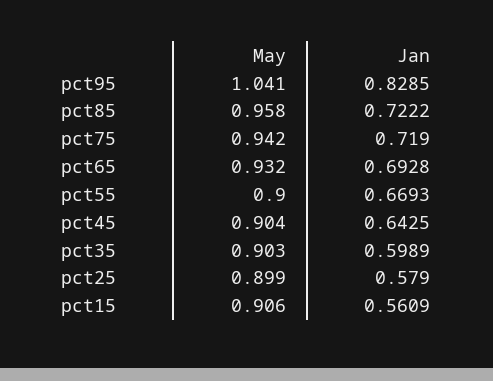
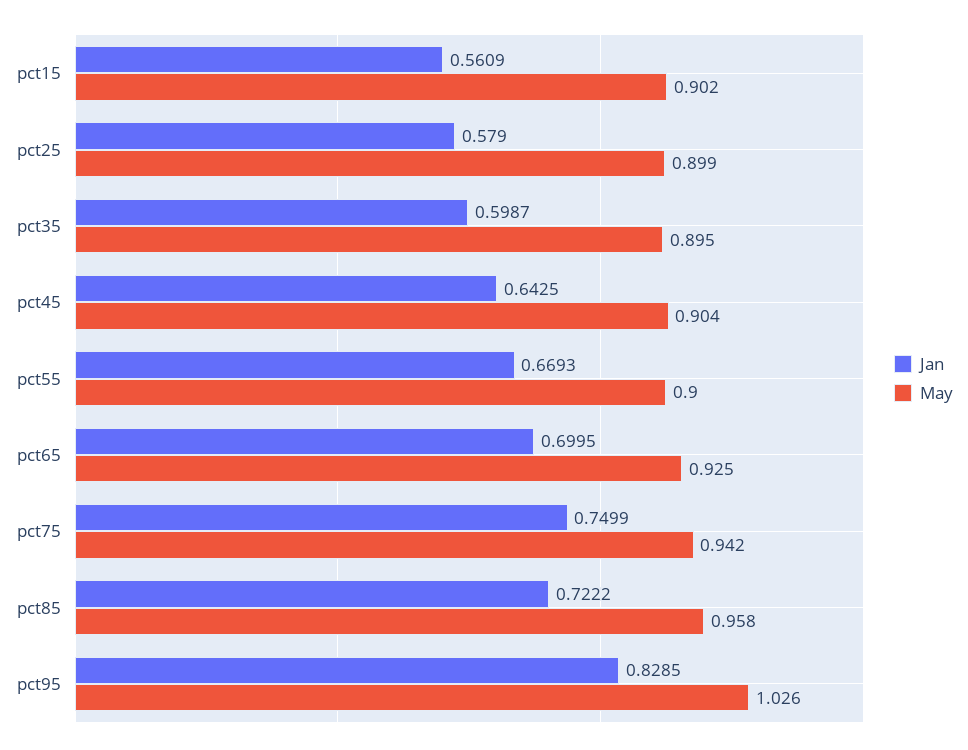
  {
    "May": {
-     "pct95": 1.041,
+     "pct95": 1.026,
      "pct85": 0.958,
      "pct75": 0.942,
-     "pct65": 0.932,
+     "pct65": 0.925,
      "pct55": 0.9,
      "pct45": 0.904,
-     "pct35": 0.903,
+     "pct35": 0.895,
      "pct25": 0.899,
-     "pct15": 0.906
+     "pct15": 0.902
    },
    "Jan": {
      "pct95": 0.8285,
      "pct85": 0.7222,
-     "pct75": 0.719,
+     "pct75": 0.7499,
-     "pct65": 0.6928,
+     "pct65": 0.6995,
      "pct55": 0.6693,
      "pct45": 0.6425,
-     "pct35": 0.5989,
+     "pct35": 0.5987,
      "pct25": 0.579,
      "pct15": 0.5609
    }
  }

